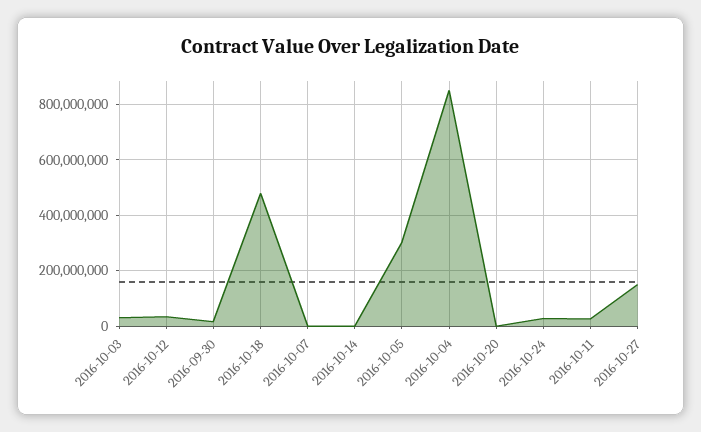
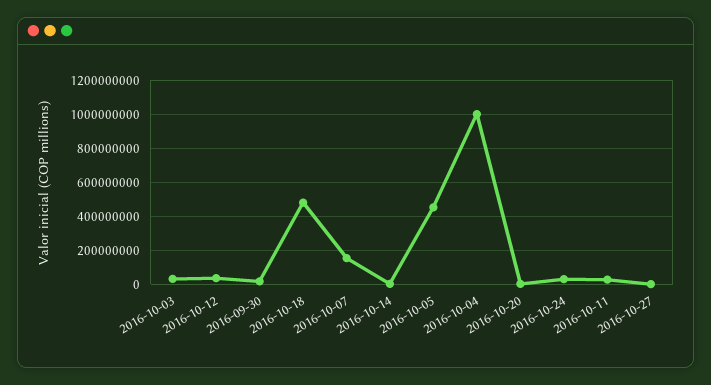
  {
    "2016-10-03": 25000000,
    "2016-10-12": 25000000,
    "2016-09-30": 25000000,
    "2016-10-18": 475000000,
-   "2016-10-07": 0,
+   "2016-10-07": 150000000,
    "2016-10-14": 0,
-   "2016-10-05": 300000000,
+   "2016-10-05": 450000000,
-   "2016-10-04": 850000000,
+   "2016-10-04": 1000000000,
    "2016-10-20": 0,
    "2016-10-24": 25000000,
    "2016-10-11": 25000000,
-   "2016-10-27": 150000000
+   "2016-10-27": 0
  }

